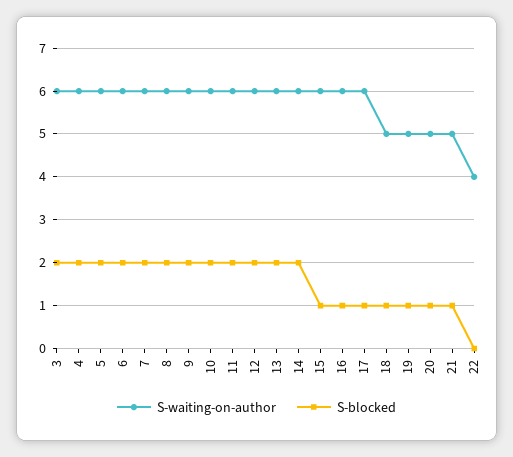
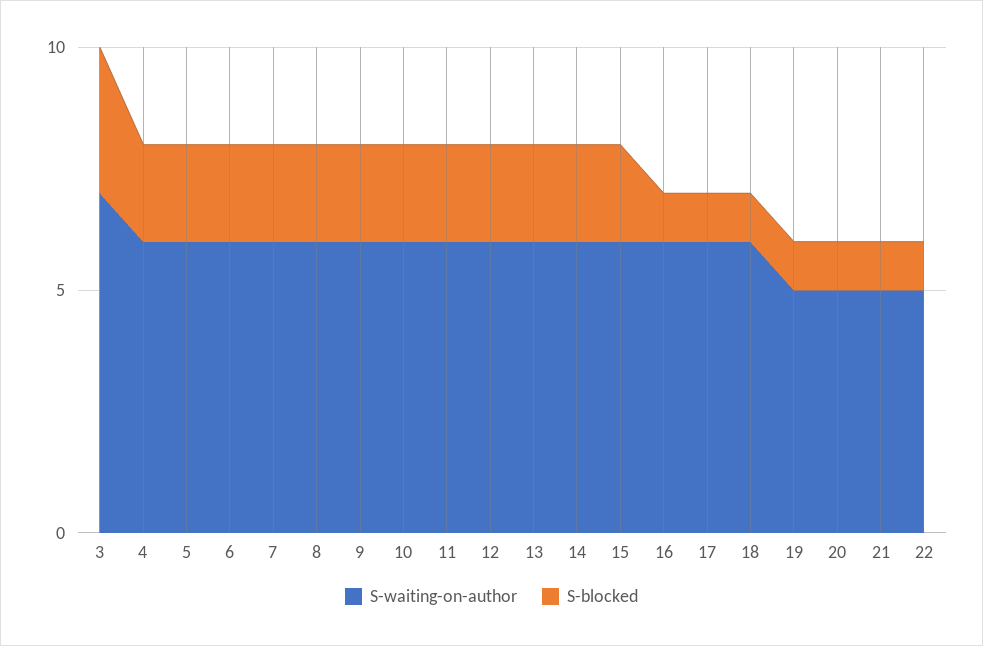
  {
    "S-waiting-on-author": {
-     "3": 6,
+     "3": 7,
      "4": 6,
      "5": 6,
      "6": 6,
      "7": 6,
      "8": 6,
      "9": 6,
      "10": 6,
      "11": 6,
      "12": 6,
      "13": 6,
      "14": 6,
      "15": 6,
      "16": 6,
      "17": 6,
-     "18": 5,
+     "18": 6,
      "19": 5,
      "20": 5,
      "21": 5,
-     "22": 4
+     "22": 5
    },
    "S-blocked": {
-     "3": 2,
+     "3": 3,
      "4": 2,
      "5": 2,
      "6": 2,
      "7": 2,
      "8": 2,
      "9": 2,
      "10": 2,
      "11": 2,
      "12": 2,
      "13": 2,
      "14": 2,
-     "15": 1,
+     "15": 2,
      "16": 1,
      "17": 1,
      "18": 1,
      "19": 1,
      "20": 1,
      "21": 1,
-     "22": 0
+     "22": 1
    }
  }

